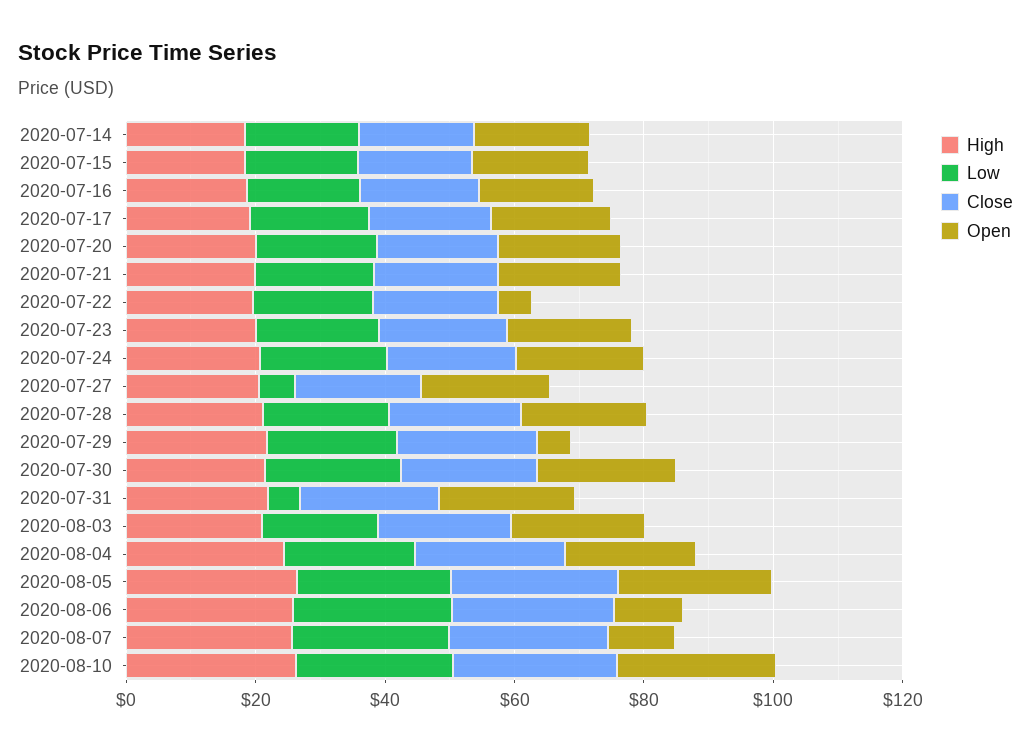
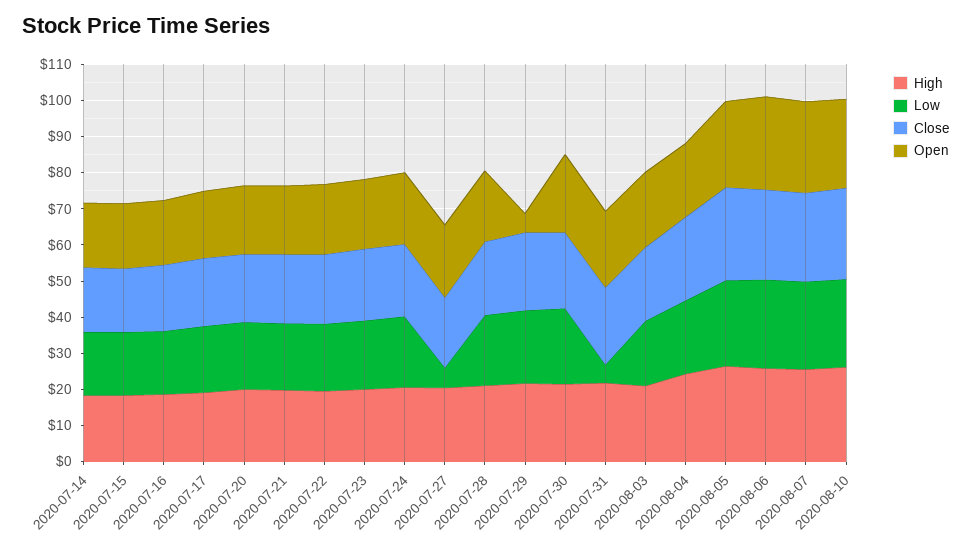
  {
    "High": {
      "2020-07-14": 17.5,
      "2020-07-15": 17.5,
      "2020-07-16": 17.5,
      "2020-07-17": 20,
      "2020-07-20": 20,
      "2020-07-21": 20,
      "2020-07-22": 20,
      "2020-07-23": 20,
      "2020-07-24": 20,
      "2020-07-27": 20,
      "2020-07-28": 20,
      "2020-07-29": 22.5,
      "2020-07-30": 22.5,
      "2020-07-31": 22.5,
      "2020-08-03": 20,
      "2020-08-04": 25,
      "2020-08-05": 27.5,
      "2020-08-06": 25,
      "2020-08-07": 25,
      "2020-08-10": 25
    },
    "Low": {
      "2020-07-14": 17.5,
      "2020-07-15": 17.5,
      "2020-07-16": 17.5,
      "2020-07-17": 17.5,
      "2020-07-20": 17.5,
      "2020-07-21": 17.5,
      "2020-07-22": 17.5,
      "2020-07-23": 20,
      "2020-07-24": 20,
      "2020-07-27": 5,
      "2020-07-28": 20,
      "2020-07-29": 20,
      "2020-07-30": 20,
      "2020-07-31": 5,
      "2020-08-03": 17.5,
      "2020-08-04": 20,
      "2020-08-05": 25,
      "2020-08-06": 25,
      "2020-08-07": 25,
      "2020-08-10": 25
    },
    "Close": {
      "2020-07-14": 17.5,
      "2020-07-15": 17.5,
      "2020-07-16": 17.5,
      "2020-07-17": 20,
      "2020-07-20": 20,
      "2020-07-21": 20,
      "2020-07-22": 20,
      "2020-07-23": 20,
      "2020-07-24": 20,
      "2020-07-27": 20,
      "2020-07-28": 20,
      "2020-07-29": 22.5,
      "2020-07-30": 20,
      "2020-07-31": 22.5,
      "2020-08-03": 20,
      "2020-08-04": 22.5,
      "2020-08-05": 25,
      "2020-08-06": 25,
      "2020-08-07": 25,
      "2020-08-10": 25
    },
    "Open": {
      "2020-07-14": 17.5,
      "2020-07-15": 17.5,
      "2020-07-16": 17.5,
      "2020-07-17": 17.5,
      "2020-07-20": 20,
      "2020-07-21": 20,
-     "2020-07-22": 5,
+     "2020-07-22": 20,
      "2020-07-23": 20,
      "2020-07-24": 20,
      "2020-07-27": 20,
      "2020-07-28": 20,
      "2020-07-29": 5,
      "2020-07-30": 22.5,
      "2020-07-31": 20,
      "2020-08-03": 20,
      "2020-08-04": 20,
      "2020-08-05": 25,
-     "2020-08-06": 10,
+     "2020-08-06": 25,
-     "2020-08-07": 10,
+     "2020-08-07": 25,
      "2020-08-10": 25
    }
  }

